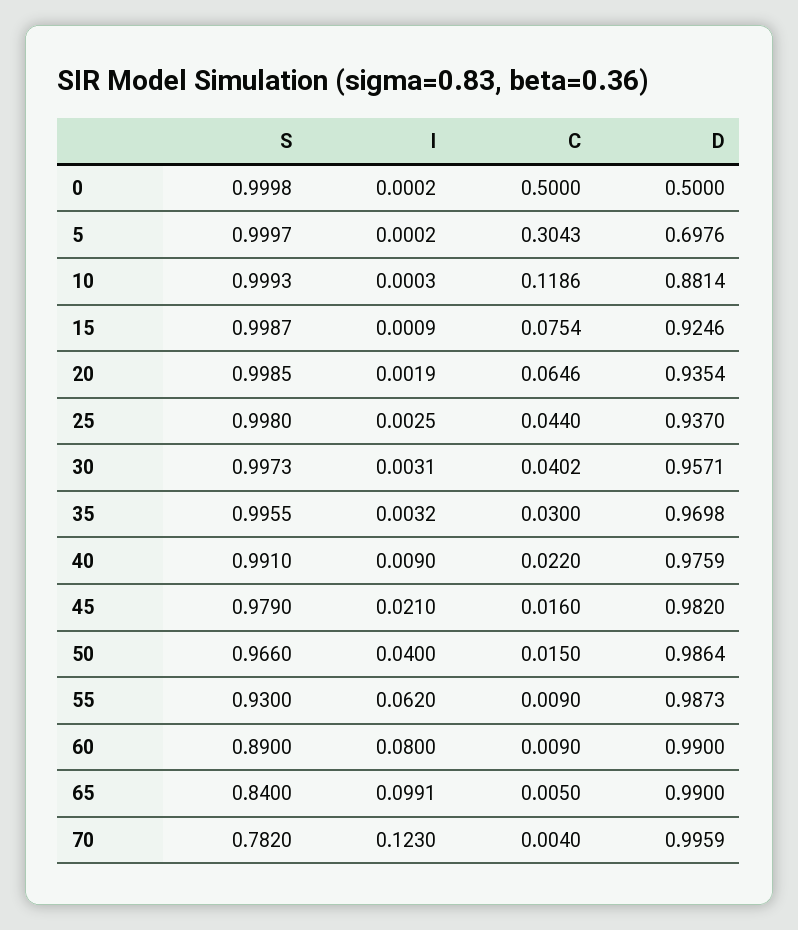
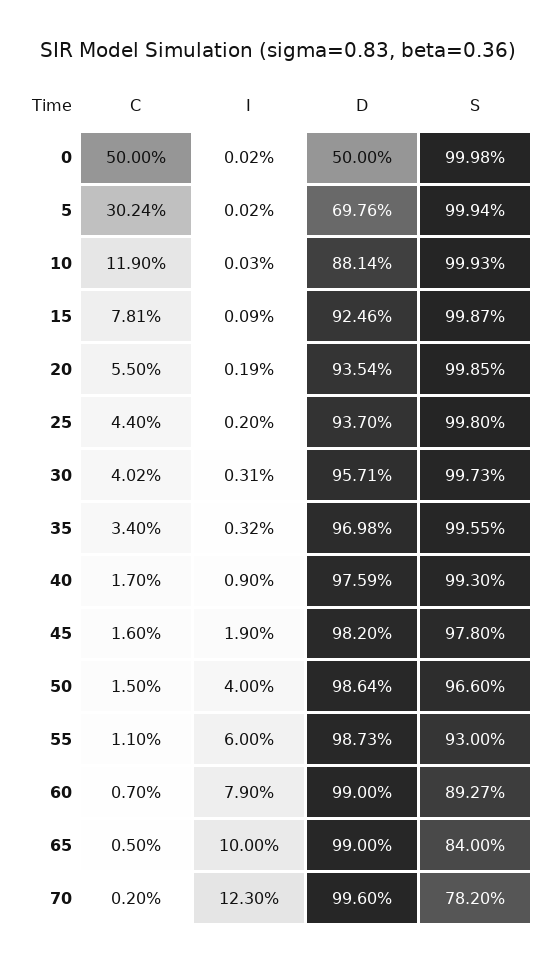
  {
    "S": {
      "0": 0.9998,
-     "5": 0.9997,
+     "5": 0.9994,
      "10": 0.9993,
      "15": 0.9987,
      "20": 0.9985,
      "25": 0.998,
      "30": 0.9973,
      "35": 0.9955,
-     "40": 0.991,
+     "40": 0.993,
-     "45": 0.979,
+     "45": 0.978,
      "50": 0.966,
      "55": 0.93,
-     "60": 0.89,
+     "60": 0.8927,
      "65": 0.84,
      "70": 0.782
    },
    "I": {
      "0": 0.0002,
      "5": 0.0002,
      "10": 0.0003,
      "15": 0.0009,
      "20": 0.0019,
-     "25": 0.0025,
+     "25": 0.002,
      "30": 0.0031,
      "35": 0.0032,
      "40": 0.009,
-     "45": 0.021,
+     "45": 0.019,
      "50": 0.04,
-     "55": 0.062,
+     "55": 0.06,
-     "60": 0.08,
+     "60": 0.079,
-     "65": 0.0991,
+     "65": 0.1,
      "70": 0.123
    },
    "C": {
      "0": 0.5,
-     "5": 0.3043,
+     "5": 0.3024,
-     "10": 0.1186,
+     "10": 0.119,
-     "15": 0.0754,
+     "15": 0.0781,
-     "20": 0.0646,
+     "20": 0.055,
      "25": 0.044,
      "30": 0.0402,
-     "35": 0.03,
+     "35": 0.034,
-     "40": 0.022,
+     "40": 0.017,
      "45": 0.016,
      "50": 0.015,
-     "55": 0.009,
+     "55": 0.011,
-     "60": 0.009,
+     "60": 0.007,
      "65": 0.005,
-     "70": 0.004
+     "70": 0.002
    },
    "D": {
      "0": 0.5,
      "5": 0.6976,
      "10": 0.8814,
      "15": 0.9246,
      "20": 0.9354,
      "25": 0.937,
      "30": 0.9571,
      "35": 0.9698,
      "40": 0.9759,
      "45": 0.982,
      "50": 0.9864,
      "55": 0.9873,
      "60": 0.99,
      "65": 0.99,
-     "70": 0.9959
+     "70": 0.996
    }
  }

